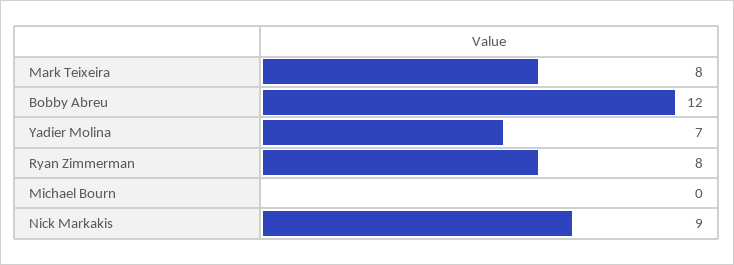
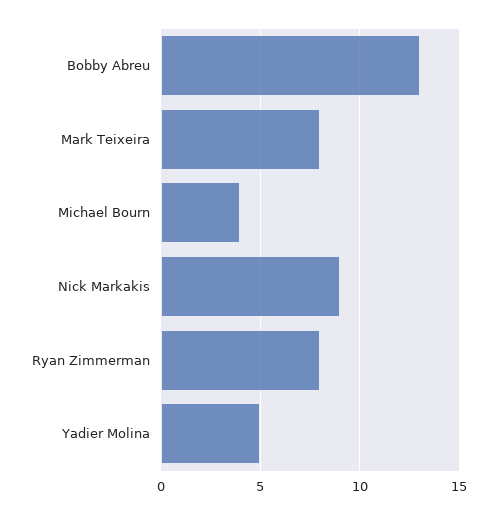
  {
    "Mark Teixeira": 8,
-   "Bobby Abreu": 12,
+   "Bobby Abreu": 13,
-   "Yadier Molina": 7,
+   "Yadier Molina": 5,
    "Ryan Zimmerman": 8,
-   "Michael Bourn": 0,
+   "Michael Bourn": 4,
    "Nick Markakis": 9
  }

